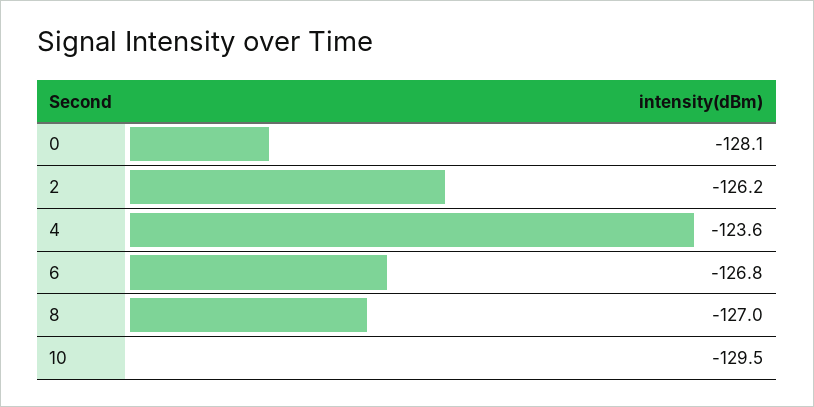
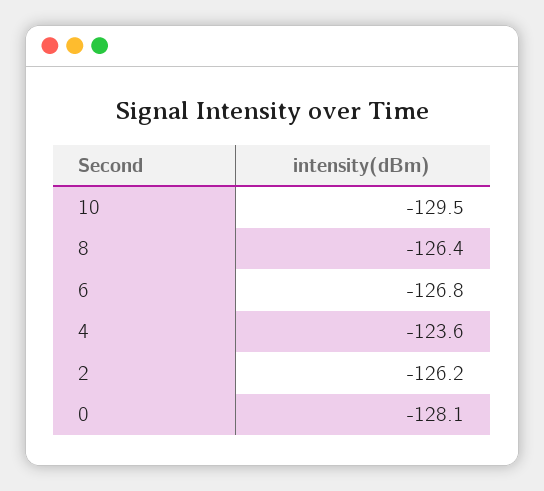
  {
    "0": -128.1,
    "2": -126.2,
    "4": -123.6,
    "6": -126.8,
-   "8": -127,
+   "8": -126.4,
    "10": -129.5
  }

